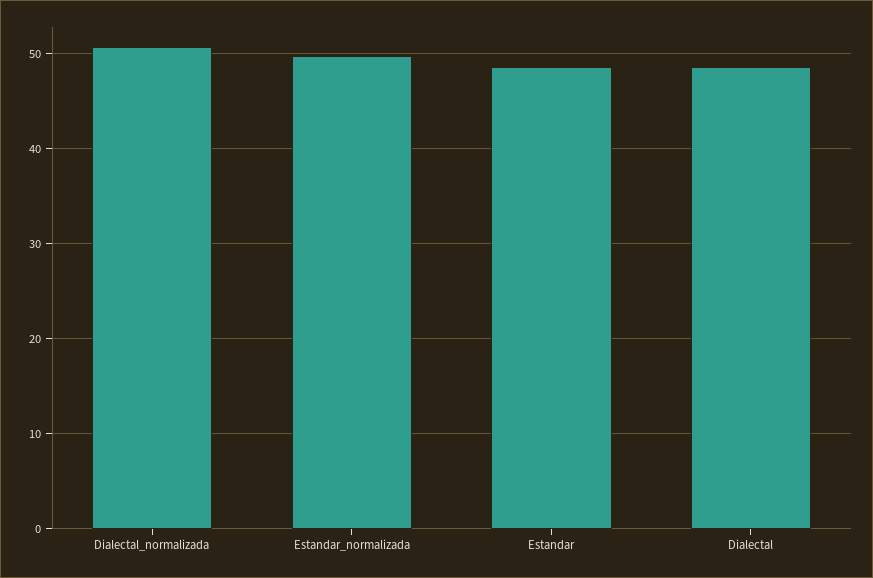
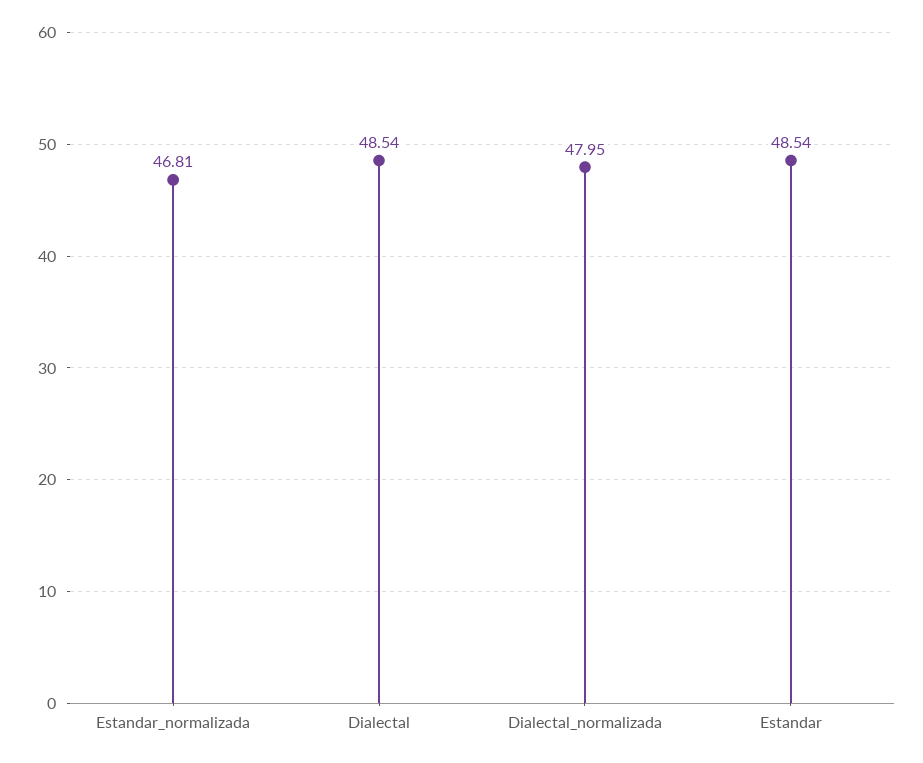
  {
-   "Dialectal_normalizada": 51,
+   "Dialectal_normalizada": 47.95,
-   "Estandar_normalizada": 50,
+   "Estandar_normalizada": 46.81,
    "Estandar": 48.54,
    "Dialectal": 48.54
  }

